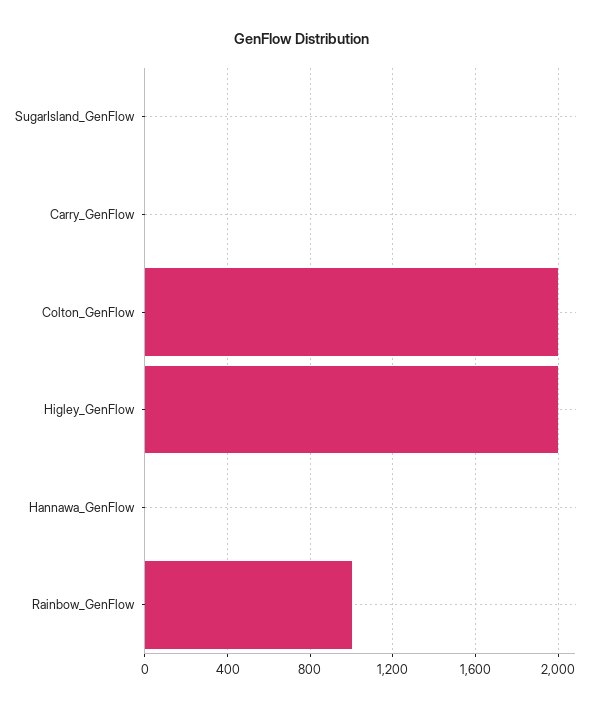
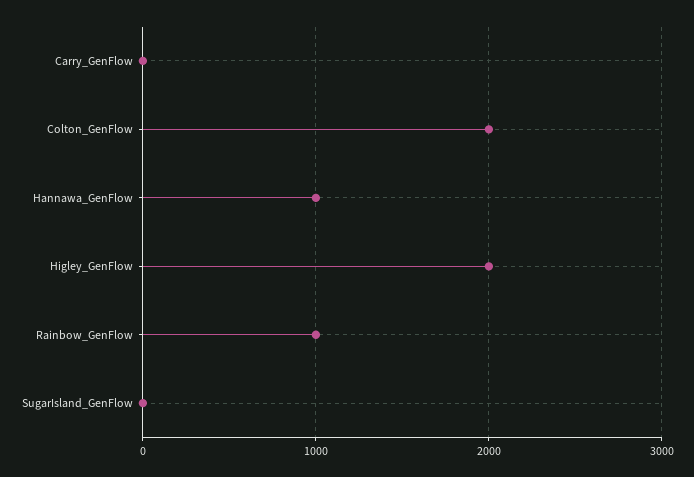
  {
    "SugarIsland_GenFlow": 0,
    "Carry_GenFlow": 0,
    "Colton_GenFlow": 2000,
    "Higley_GenFlow": 2000,
-   "Hannawa_GenFlow": 0,
+   "Hannawa_GenFlow": 1000,
    "Rainbow_GenFlow": 1000
  }

